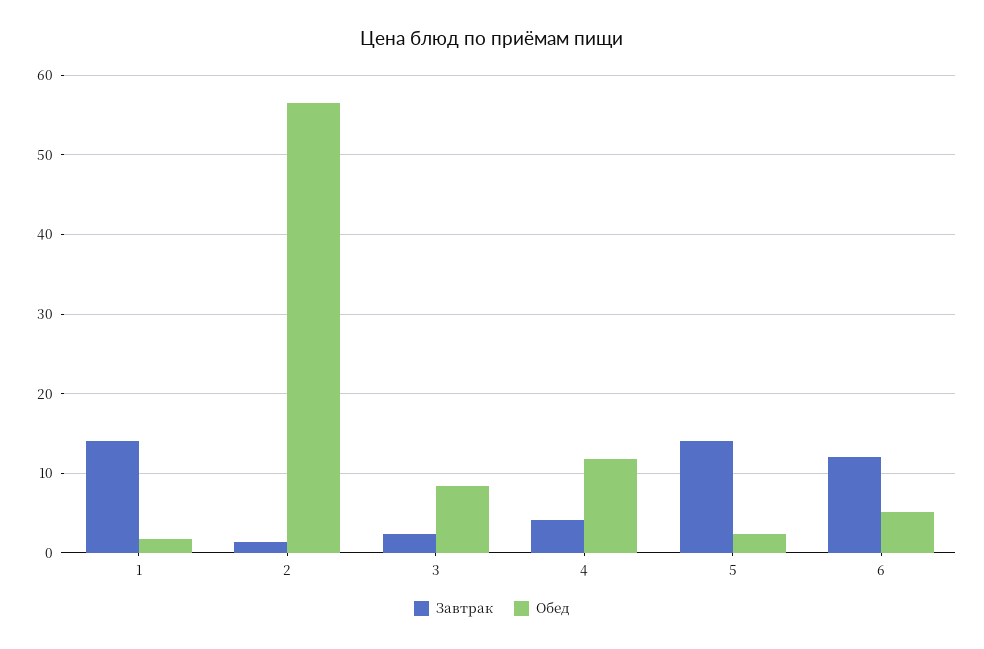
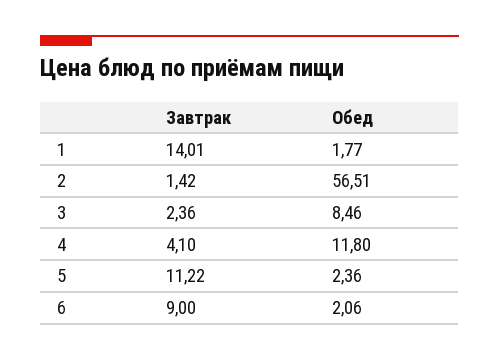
  {
    "Завтрак": {
      "1": 14.01,
      "2": 1.42,
      "3": 2.36,
      "4": 4.1,
-     "5": 14,
+     "5": 11.22,
-     "6": 12
+     "6": 9
    },
    "Обед": {
      "1": 1.77,
      "2": 56.51,
      "3": 8.46,
      "4": 11.8,
      "5": 2.36,
-     "6": 5
+     "6": 2.06
    }
  }

